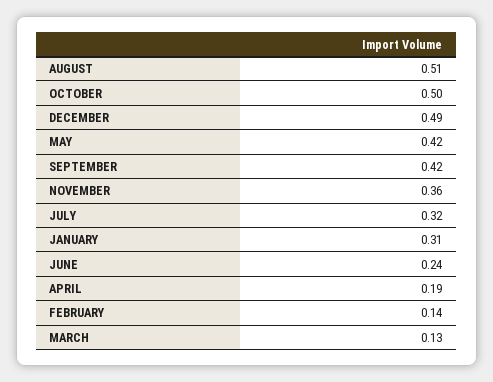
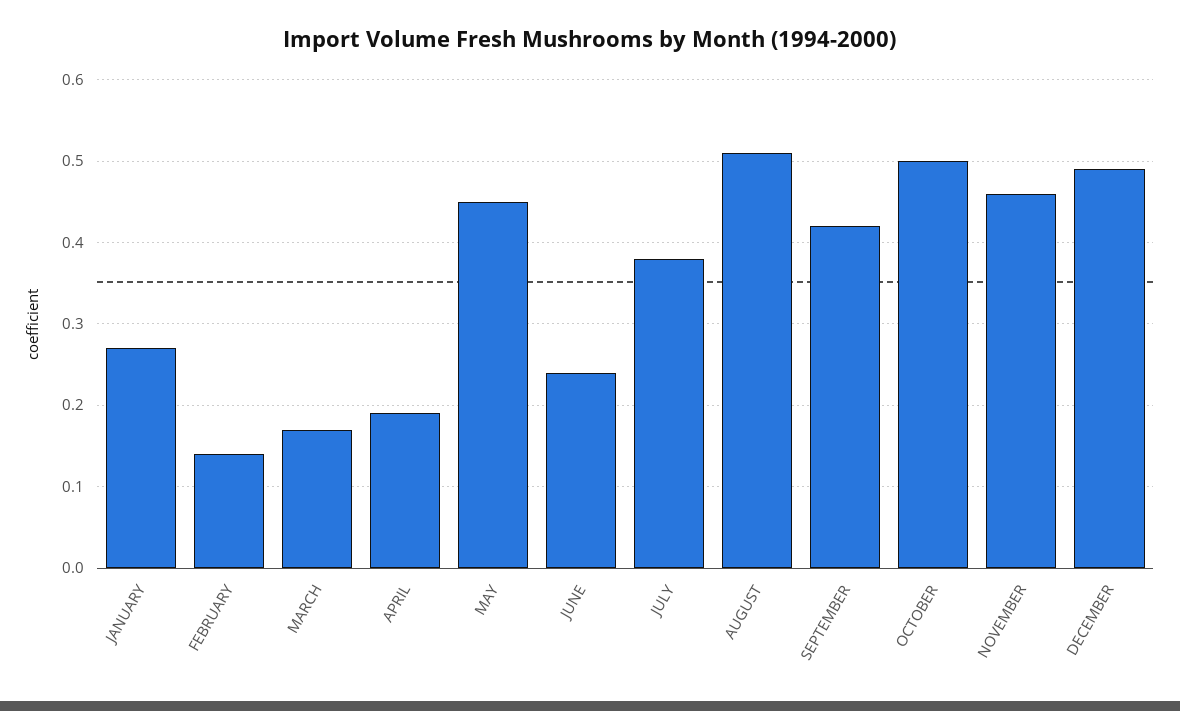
  {
    "AUGUST": 0.51,
    "OCTOBER": 0.5,
    "DECEMBER": 0.49,
-   "MAY": 0.42,
+   "MAY": 0.45,
    "SEPTEMBER": 0.42,
-   "NOVEMBER": 0.36,
+   "NOVEMBER": 0.46,
-   "JULY": 0.32,
+   "JULY": 0.38,
-   "JANUARY": 0.31,
+   "JANUARY": 0.27,
    "JUNE": 0.24,
    "APRIL": 0.19,
    "FEBRUARY": 0.14,
-   "MARCH": 0.13
+   "MARCH": 0.17
  }

